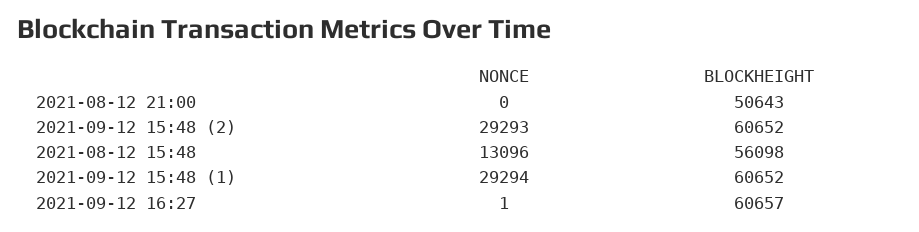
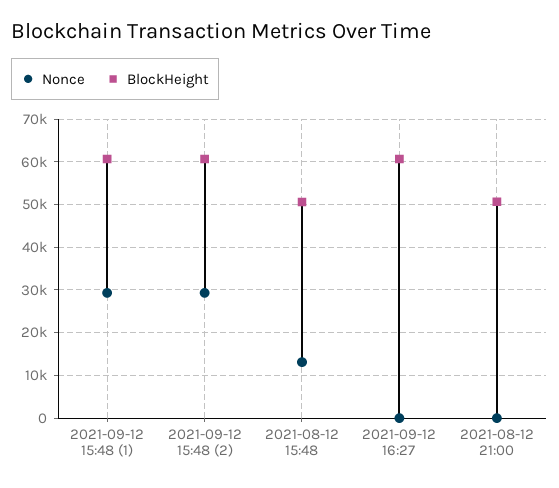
  {
    "NONCE": {
      "2021-08-12 21:00": 0,
      "2021-09-12 15:48 (2)": 29293,
      "2021-08-12 15:48": 13096,
      "2021-09-12 15:48 (1)": 29294,
      "2021-09-12 16:27": 1
    },
    "BLOCKHEIGHT": {
      "2021-08-12 21:00": 50643,
      "2021-09-12 15:48 (2)": 60652,
-     "2021-08-12 15:48": 56098,
+     "2021-08-12 15:48": 50000,
      "2021-09-12 15:48 (1)": 60652,
      "2021-09-12 16:27": 60657
    }
  }

